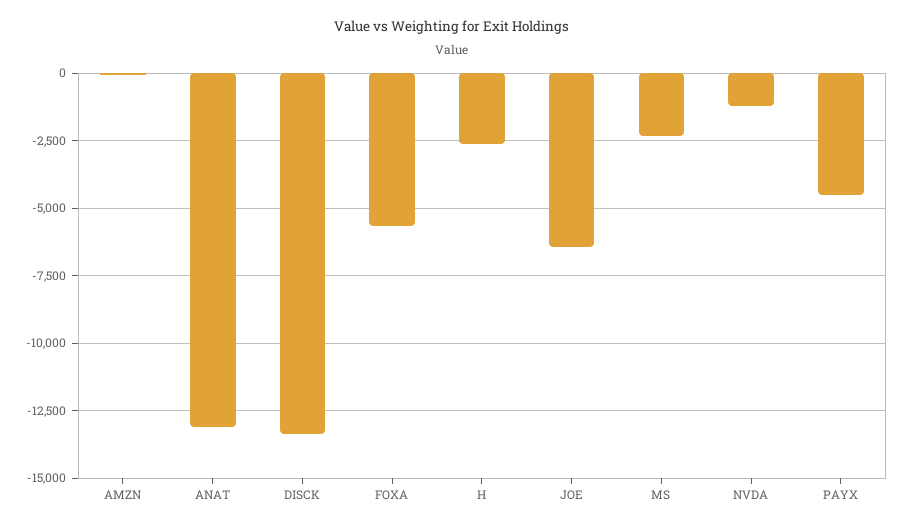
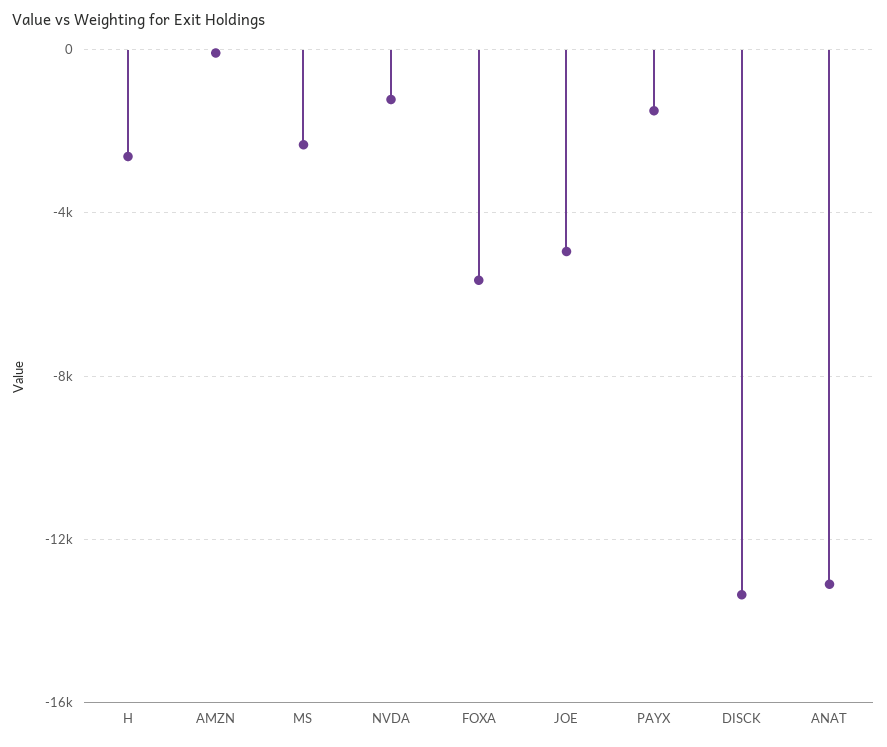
  {
    "AMZN": 0,
    "ANAT": -13000,
    "DISCK": -13250,
    "FOXA": -5750,
    "H": -2500,
-   "JOE": -6500,
+   "JOE": -5000,
    "MS": -2250,
    "NVDA": -1250,
-   "PAYX": -4500
+   "PAYX": -1500
  }

